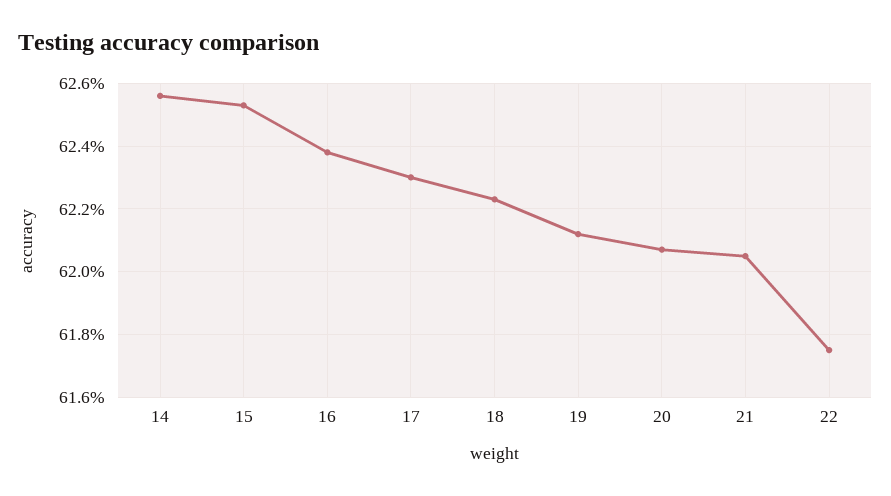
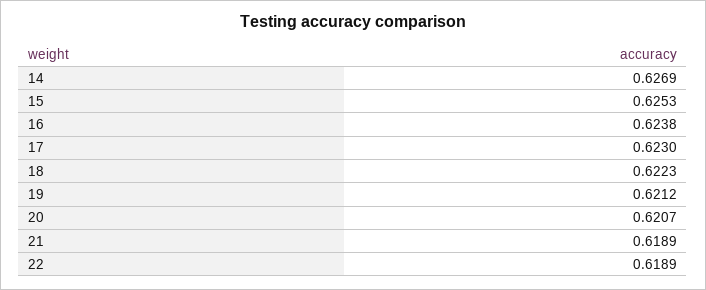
  {
-   "14": 0.6255,
+   "14": 0.6269,
    "15": 0.6253,
    "16": 0.6238,
    "17": 0.623,
    "18": 0.6223,
    "19": 0.6212,
    "20": 0.6207,
-   "21": 0.6205,
+   "21": 0.6189,
-   "22": 0.6175
+   "22": 0.6189
  }

